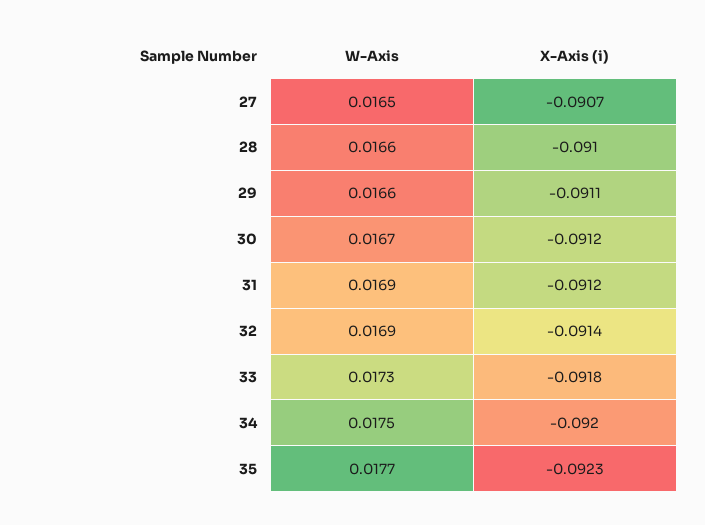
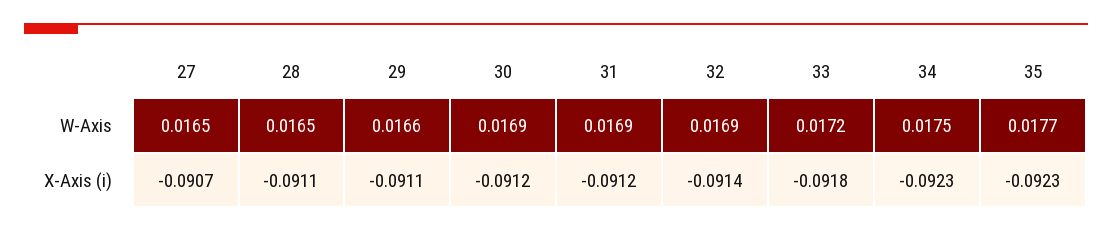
  {
    "W-Axis": {
      "27": 0.0165,
-     "28": 0.0166,
+     "28": 0.0165,
      "29": 0.0166,
-     "30": 0.0167,
+     "30": 0.0169,
      "31": 0.0169,
      "32": 0.0169,
-     "33": 0.0173,
+     "33": 0.0172,
      "34": 0.0175,
      "35": 0.0177
    },
    "X-Axis (i)": {
      "27": -0.0907,
-     "28": -0.091,
+     "28": -0.0911,
      "29": -0.0911,
      "30": -0.0912,
      "31": -0.0912,
      "32": -0.0914,
      "33": -0.0918,
-     "34": -0.092,
+     "34": -0.0923,
      "35": -0.0923
    }
  }

